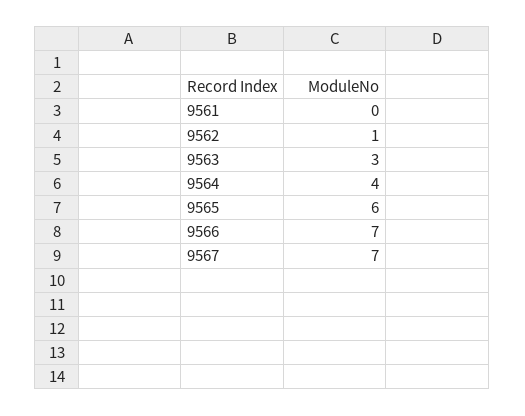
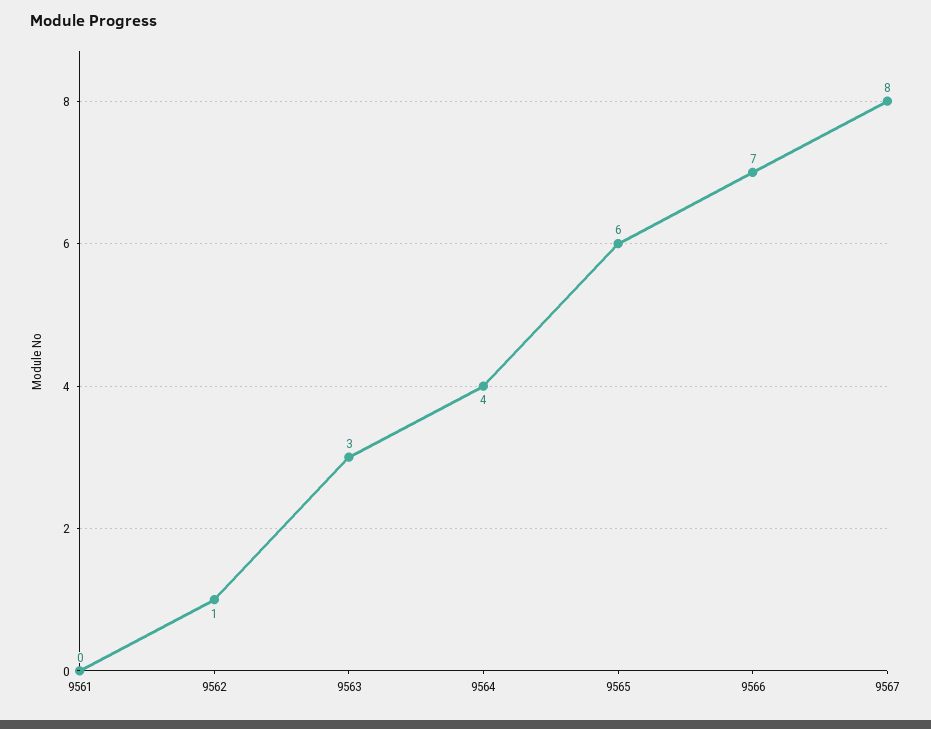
  {
    "9561": 0,
    "9562": 1,
    "9563": 3,
    "9564": 4,
    "9565": 6,
    "9566": 7,
-   "9567": 7
+   "9567": 8
  }

